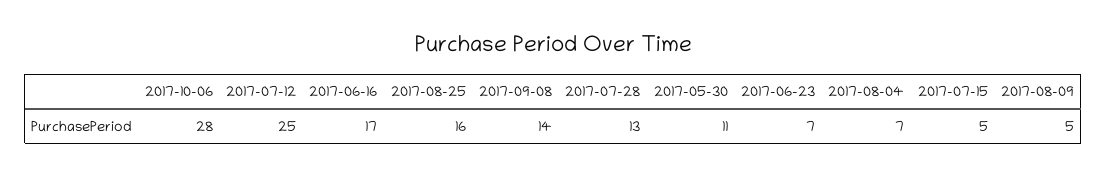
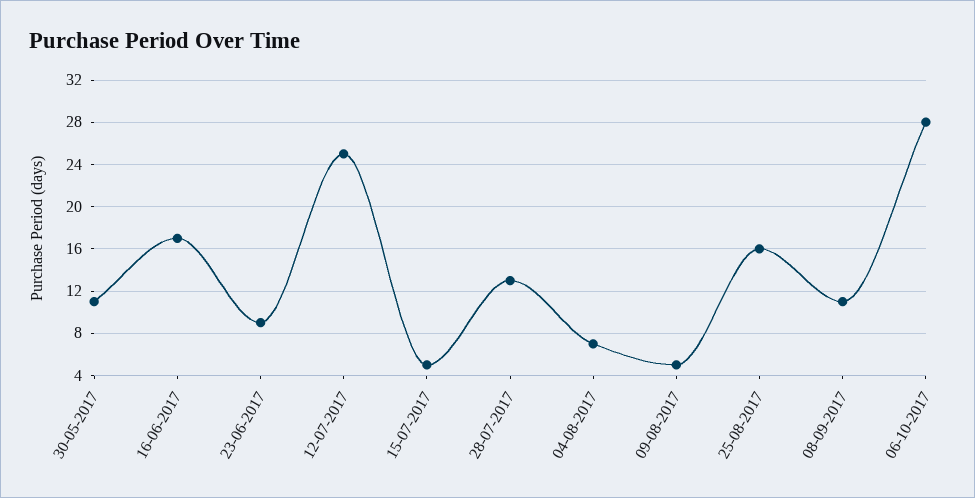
  {
    "2017-10-06": 28,
    "2017-07-12": 25,
    "2017-06-16": 17,
    "2017-08-25": 16,
-   "2017-09-08": 14,
+   "2017-09-08": 11,
    "2017-07-28": 13,
    "2017-05-30": 11,
-   "2017-06-23": 7,
+   "2017-06-23": 9,
    "2017-08-04": 7,
    "2017-07-15": 5,
    "2017-08-09": 5
  }

